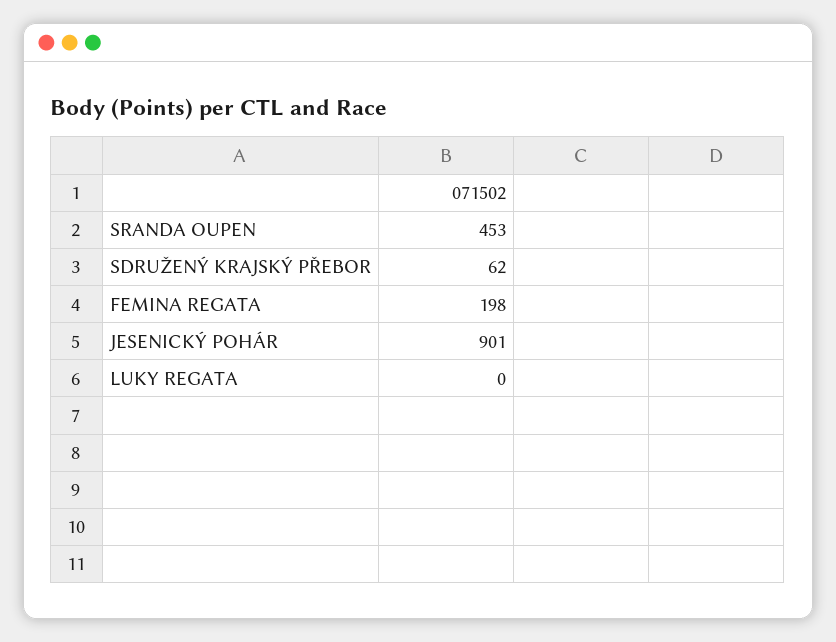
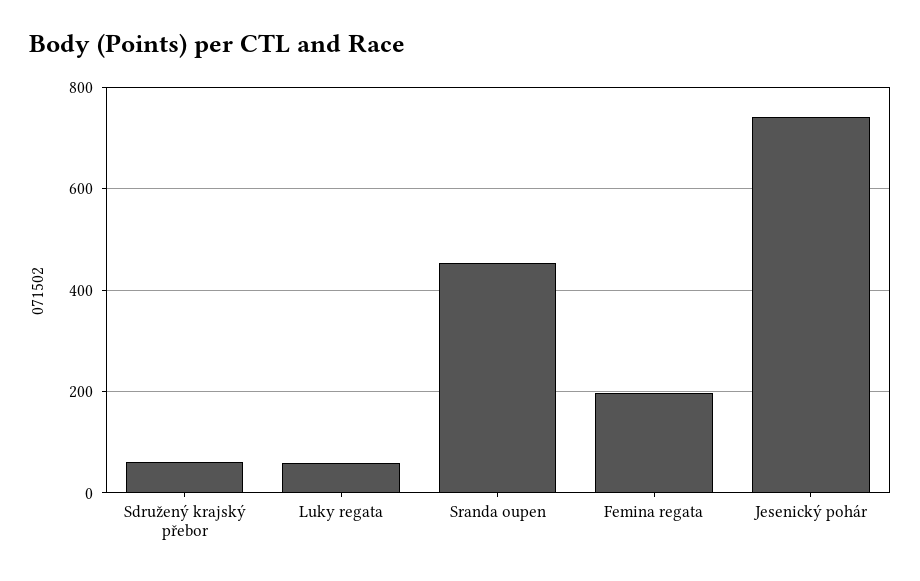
  {
    "SRANDA OUPEN": 453,
    "SDRUŽENÝ KRAJSKÝ PŘEBOR": 62,
    "FEMINA REGATA": 198,
-   "JESENICKÝ POHÁR": 901,
+   "JESENICKÝ POHÁR": 740,
-   "LUKY REGATA": 0
+   "LUKY REGATA": 60
  }

